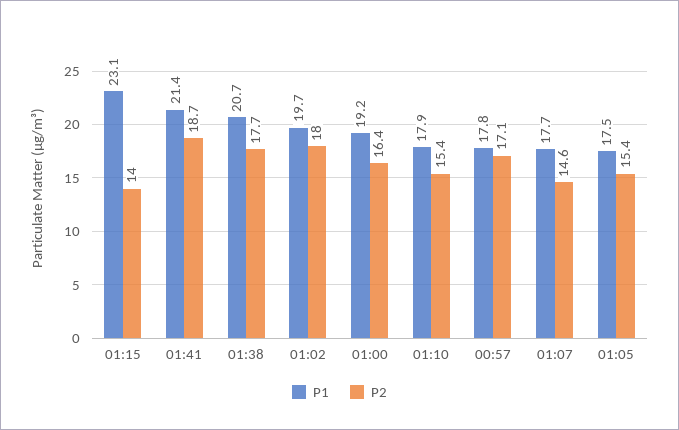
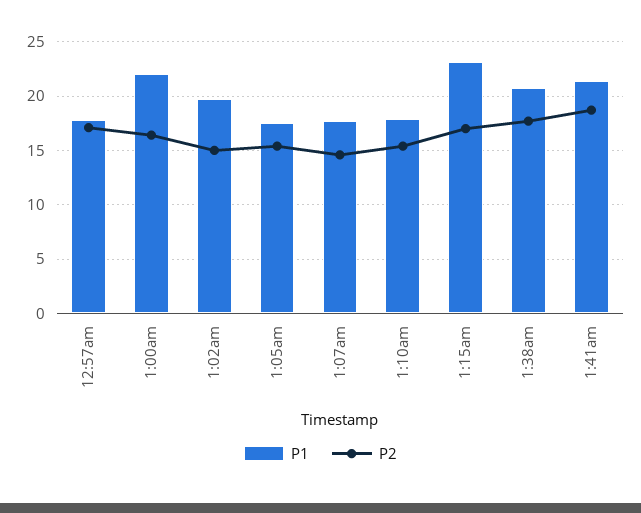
  {
    "P1": {
      "01:15": 23.1,
      "01:41": 21.4,
      "01:38": 20.7,
      "01:02": 19.7,
-     "01:00": 19.2,
+     "01:00": 22,
      "01:10": 17.9,
      "00:57": 17.8,
      "01:07": 17.7,
      "01:05": 17.5
    },
    "P2": {
-     "01:15": 14,
+     "01:15": 17,
      "01:41": 18.7,
      "01:38": 17.7,
-     "01:02": 18,
+     "01:02": 15,
      "01:00": 16.4,
      "01:10": 15.4,
      "00:57": 17.1,
      "01:07": 14.6,
      "01:05": 15.4
    }
  }

